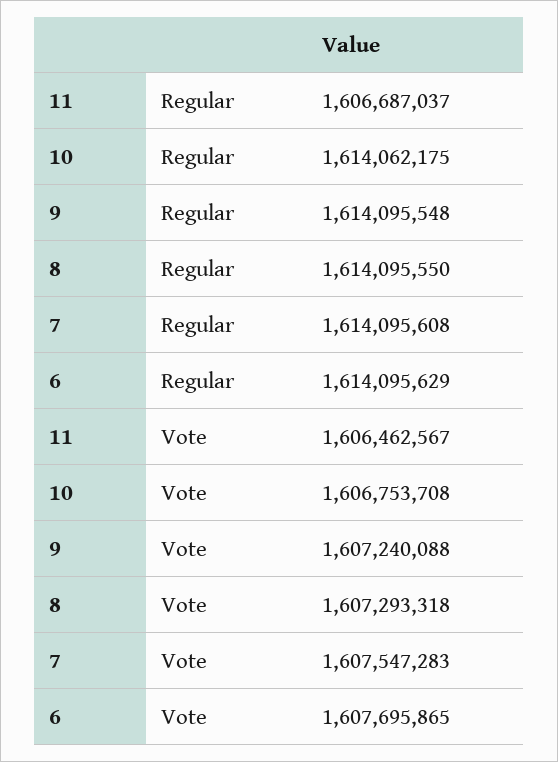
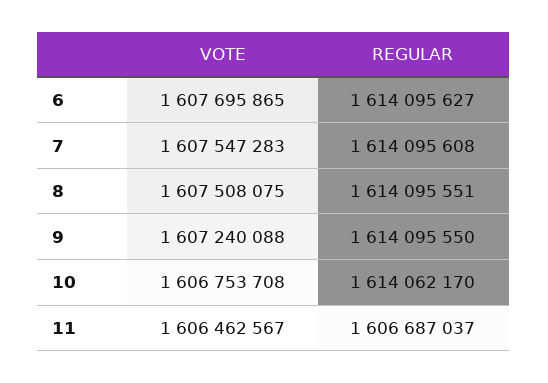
  {
    "11": {
      "Regular": 1606687037,
      "Vote": 1606462567
    },
    "10": {
-     "Regular": 1614062175,
+     "Regular": 1614062170,
      "Vote": 1606753708
    },
    "9": {
-     "Regular": 1614095548,
+     "Regular": 1614095550,
      "Vote": 1607240088
    },
    "8": {
-     "Regular": 1614095550,
+     "Regular": 1614095551,
-     "Vote": 1607293318
+     "Vote": 1607508075
    },
    "7": {
      "Regular": 1614095608,
      "Vote": 1607547283
    },
    "6": {
-     "Regular": 1614095629,
+     "Regular": 1614095627,
      "Vote": 1607695865
    }
  }

